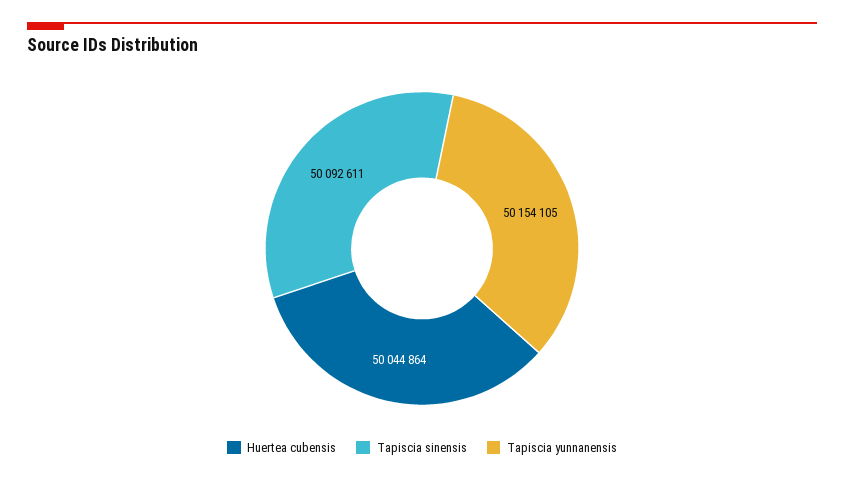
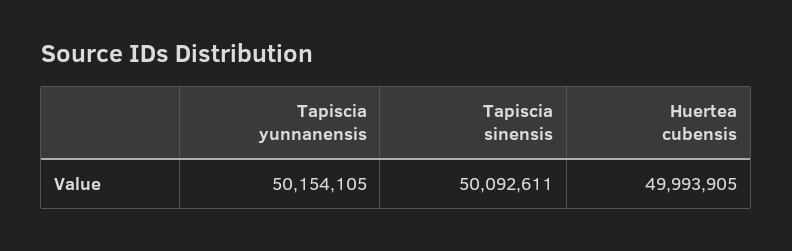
  {
-   "Huertea cubensis": 50044864,
+   "Huertea cubensis": 49993905,
    "Tapiscia sinensis": 50092611,
    "Tapiscia yunnanensis": 50154105
  }

